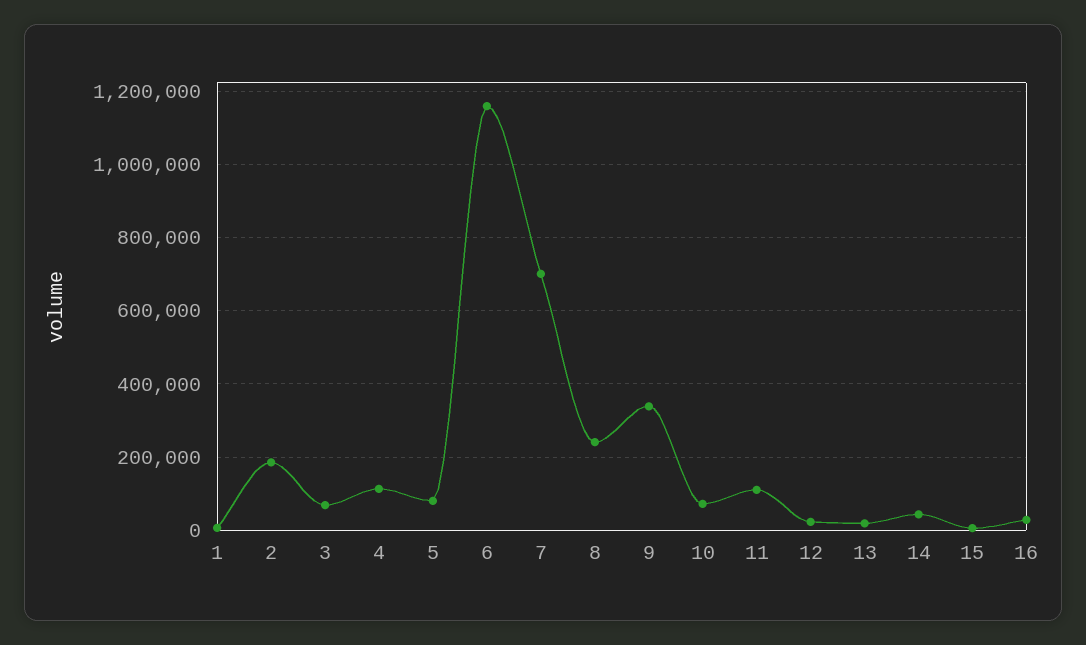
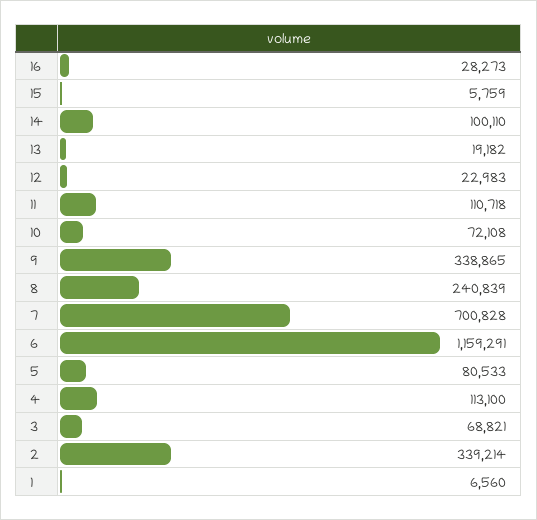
  {
    "1": 6560,
-   "2": 180000,
+   "2": 339214,
    "3": 68821,
    "4": 113100,
    "5": 80533,
    "6": 1159291,
    "7": 700828,
    "8": 240839,
    "9": 338865,
    "10": 72108,
    "11": 110718,
    "12": 22983,
    "13": 19182,
-   "14": 40000,
+   "14": 100110,
    "15": 5759,
    "16": 28273
  }

